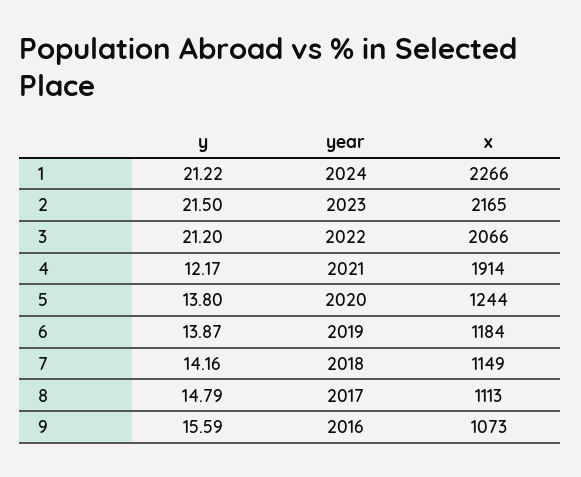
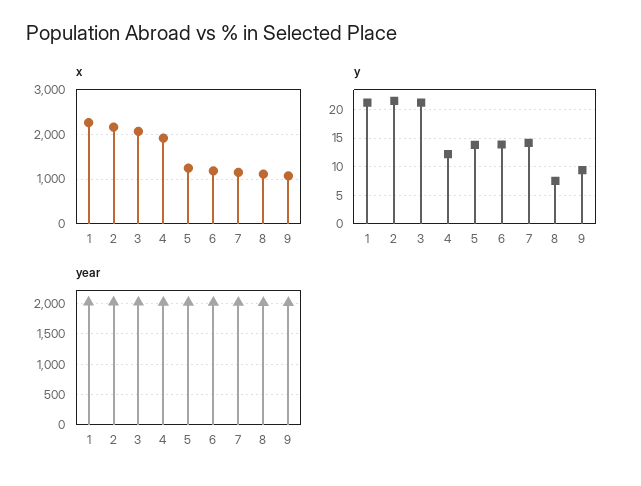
  {
    "y": {
      "1": 21.22,
      "2": 21.5,
      "3": 21.2,
      "4": 12.17,
      "5": 13.8,
      "6": 13.87,
      "7": 14.16,
-     "8": 14.79,
+     "8": 7.5,
-     "9": 15.59
+     "9": 10
    },
    "year": {
      "1": 2024,
      "2": 2023,
      "3": 2022,
      "4": 2021,
      "5": 2020,
      "6": 2019,
      "7": 2018,
      "8": 2017,
      "9": 2016
    },
    "x": {
      "1": 2266,
      "2": 2165,
      "3": 2066,
      "4": 1914,
      "5": 1244,
      "6": 1184,
      "7": 1149,
      "8": 1113,
      "9": 1073
    }
  }

